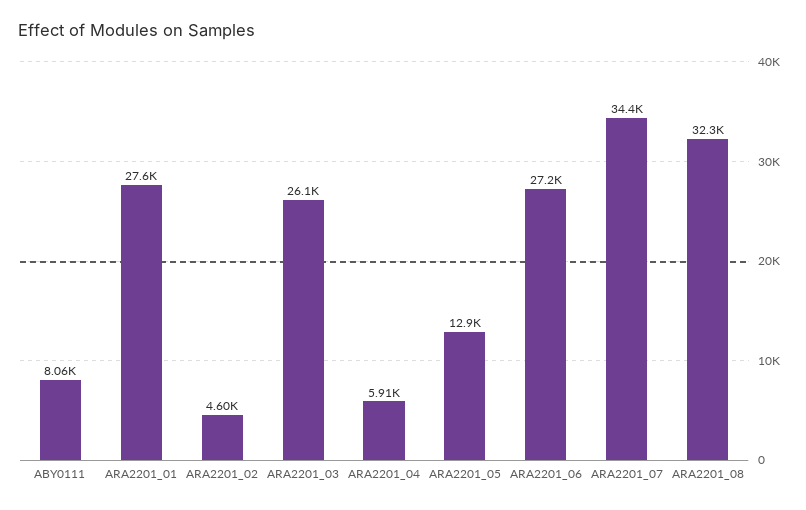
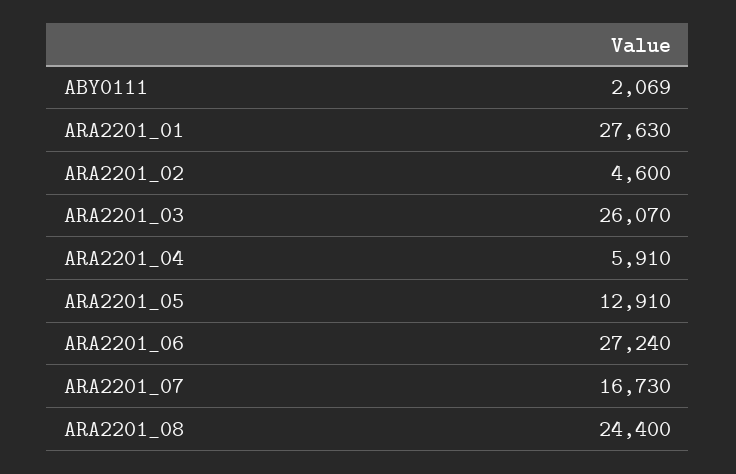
  {
-   "ABY0111": 8060,
+   "ABY0111": 2069,
    "ARA2201_01": 27630,
    "ARA2201_02": 4600,
    "ARA2201_03": 26070,
    "ARA2201_04": 5910,
    "ARA2201_05": 12910,
    "ARA2201_06": 27240,
-   "ARA2201_07": 34400,
+   "ARA2201_07": 16730,
-   "ARA2201_08": 32300
+   "ARA2201_08": 24400
  }

